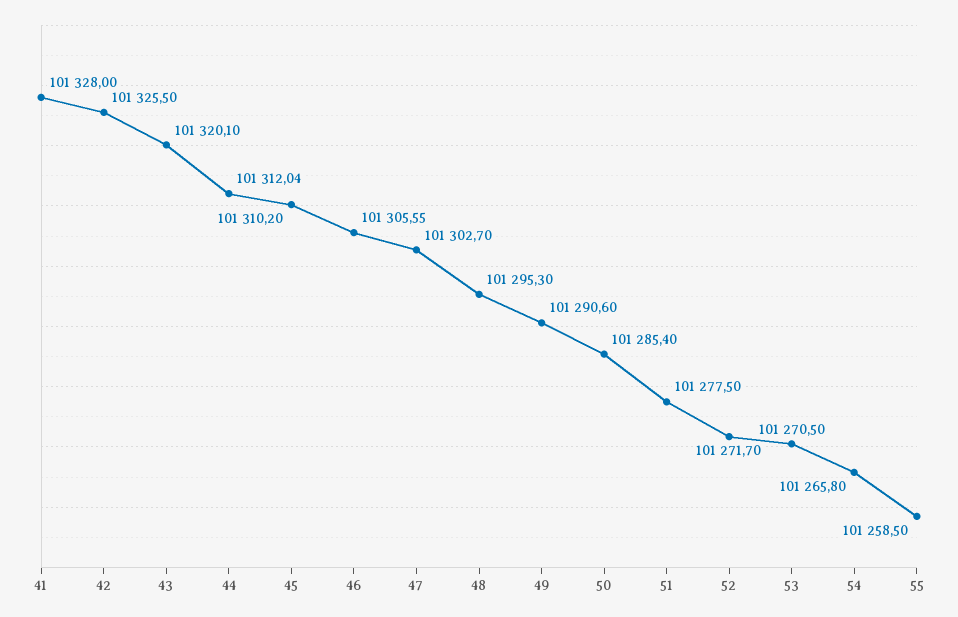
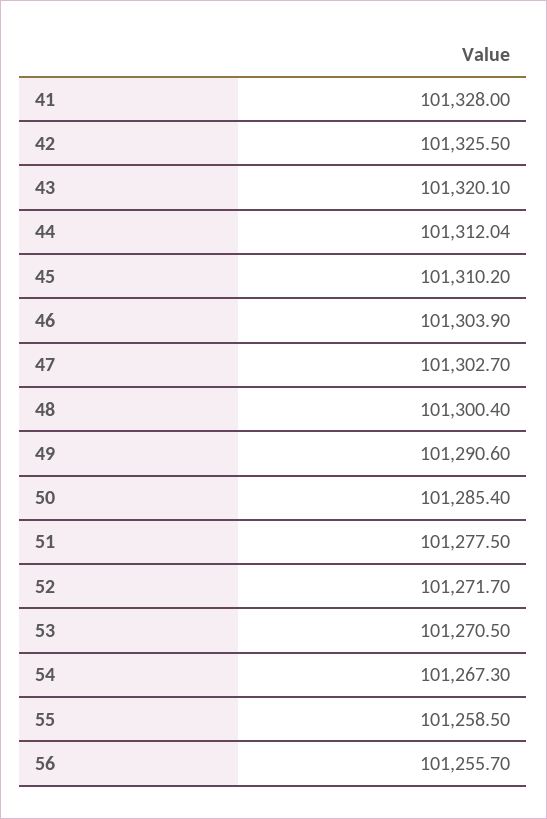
  {
    "41": 101328,
    "42": 101325.5,
    "43": 101320.1,
    "44": 101312.04,
    "45": 101310.2,
-   "46": 101305.55,
+   "46": 101303.9,
    "47": 101302.7,
-   "48": 101295.3,
+   "48": 101300.4,
    "49": 101290.6,
    "50": 101285.4,
    "51": 101277.5,
    "52": 101271.7,
    "53": 101270.5,
-   "54": 101265.8,
+   "54": 101267.3,
-   "55": 101258.5
+   "55": 101258.5,
+   "56": 101255.7
  }

